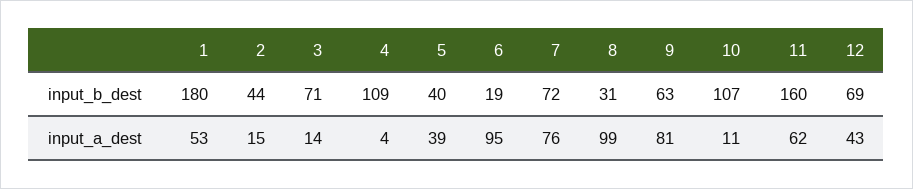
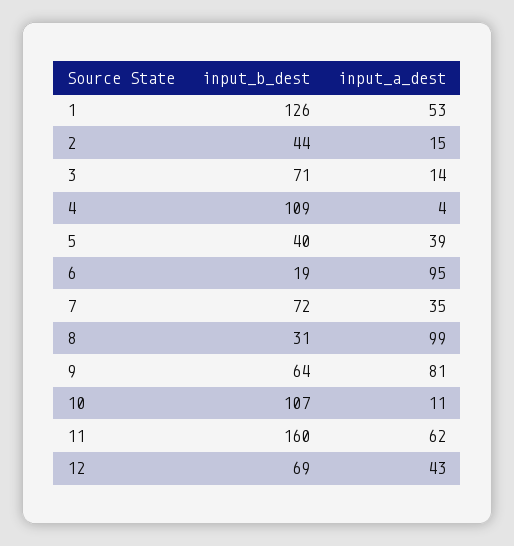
  {
    "1": {
-     "input_b_dest": 180,
+     "input_b_dest": 126,
      "input_a_dest": 53
    },
    "2": {
      "input_b_dest": 44,
      "input_a_dest": 15
    },
    "3": {
      "input_b_dest": 71,
      "input_a_dest": 14
    },
    "4": {
      "input_b_dest": 109,
      "input_a_dest": 4
    },
    "5": {
      "input_b_dest": 40,
      "input_a_dest": 39
    },
    "6": {
      "input_b_dest": 19,
      "input_a_dest": 95
    },
    "7": {
      "input_b_dest": 72,
-     "input_a_dest": 76
+     "input_a_dest": 35
    },
    "8": {
      "input_b_dest": 31,
      "input_a_dest": 99
    },
    "9": {
-     "input_b_dest": 63,
+     "input_b_dest": 64,
      "input_a_dest": 81
    },
    "10": {
      "input_b_dest": 107,
      "input_a_dest": 11
    },
    "11": {
      "input_b_dest": 160,
      "input_a_dest": 62
    },
    "12": {
      "input_b_dest": 69,
      "input_a_dest": 43
    }
  }

